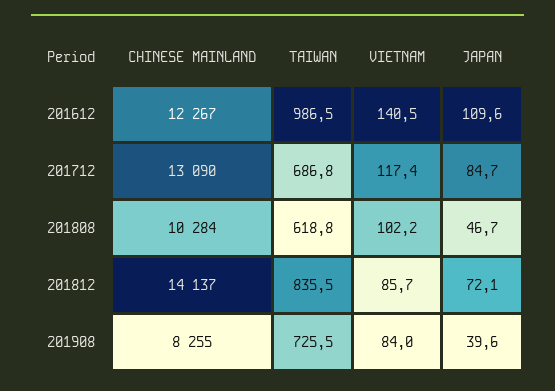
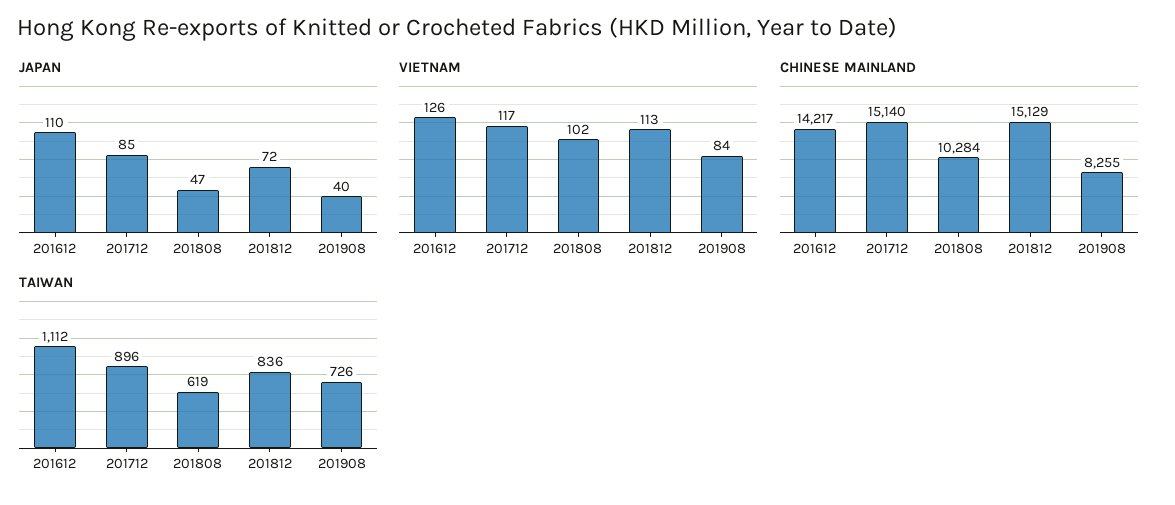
  {
    "CHINESE MAINLAND": {
-     "201612": 12267,
+     "201612": 14217,
-     "201712": 13090,
+     "201712": 15140,
      "201808": 10284,
-     "201812": 14137,
+     "201812": 15129,
      "201908": 8255
    },
    "TAIWAN": {
-     "201612": 986.5,
+     "201612": 1112,
-     "201712": 686.8,
+     "201712": 896,
      "201808": 618.8,
      "201812": 835.5,
      "201908": 725.5
    },
    "VIETNAM": {
-     "201612": 140.5,
+     "201612": 126,
      "201712": 117.4,
      "201808": 102.2,
-     "201812": 85.7,
+     "201812": 113,
      "201908": 84
    },
    "JAPAN": {
      "201612": 109.6,
      "201712": 84.7,
      "201808": 46.7,
      "201812": 72.1,
      "201908": 39.6
    }
  }

